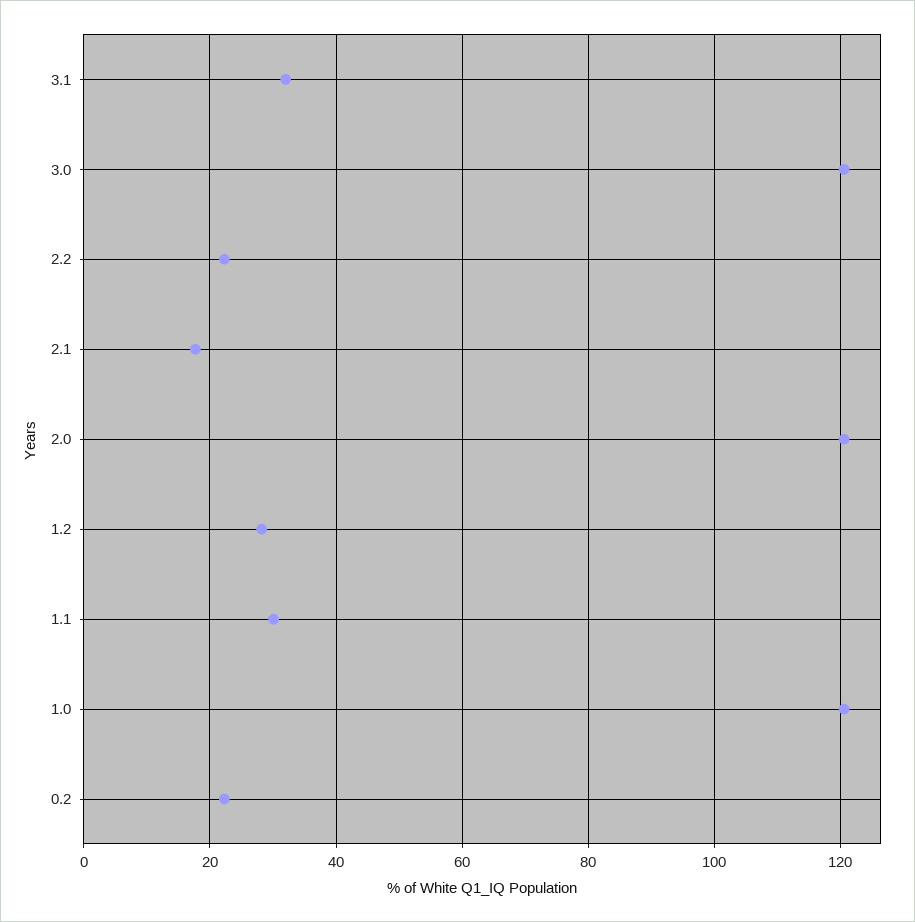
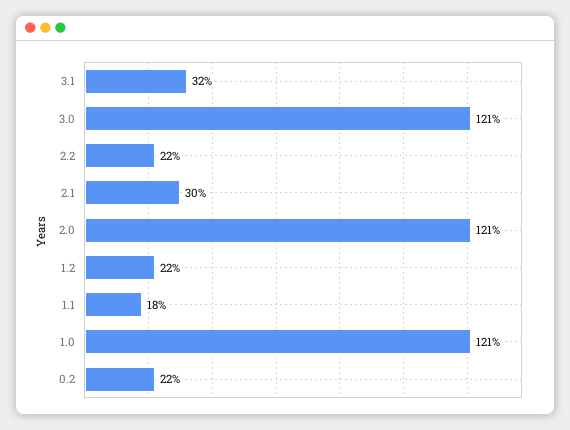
  {
    "3.1": 32,
    "3.0": 121,
    "2.2": 22,
-   "2.1": 18,
+   "2.1": 30,
    "2.0": 121,
-   "1.2": 28,
+   "1.2": 22,
-   "1.1": 30,
+   "1.1": 18,
    "1.0": 121,
    "0.2": 22
  }

